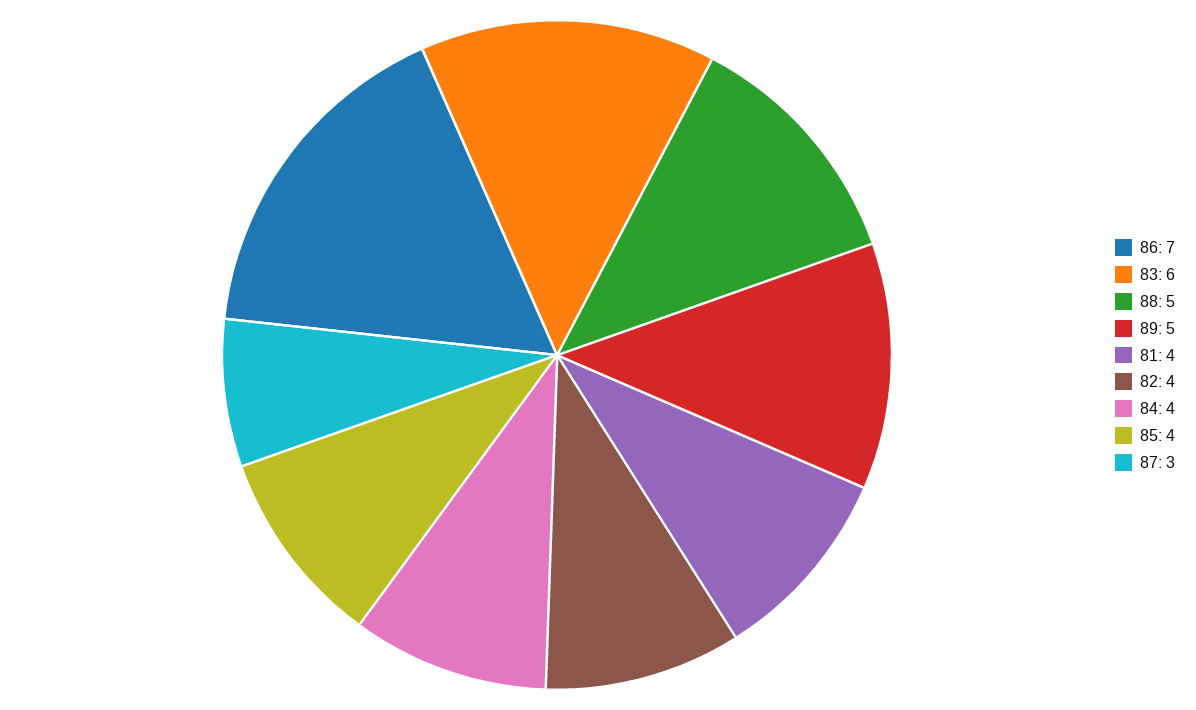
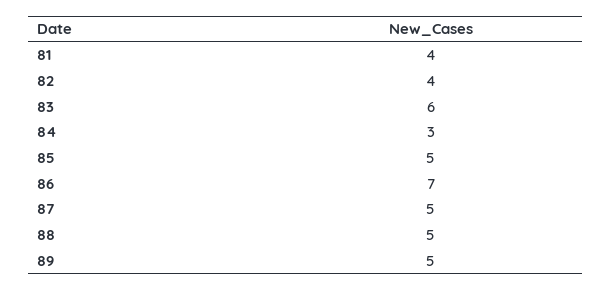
  {
    "86": 7,
    "83": 6,
    "88": 5,
    "89": 5,
    "81": 4,
    "82": 4,
-   "84": 4,
+   "84": 3,
-   "85": 4,
+   "85": 5,
-   "87": 3
+   "87": 5
  }

